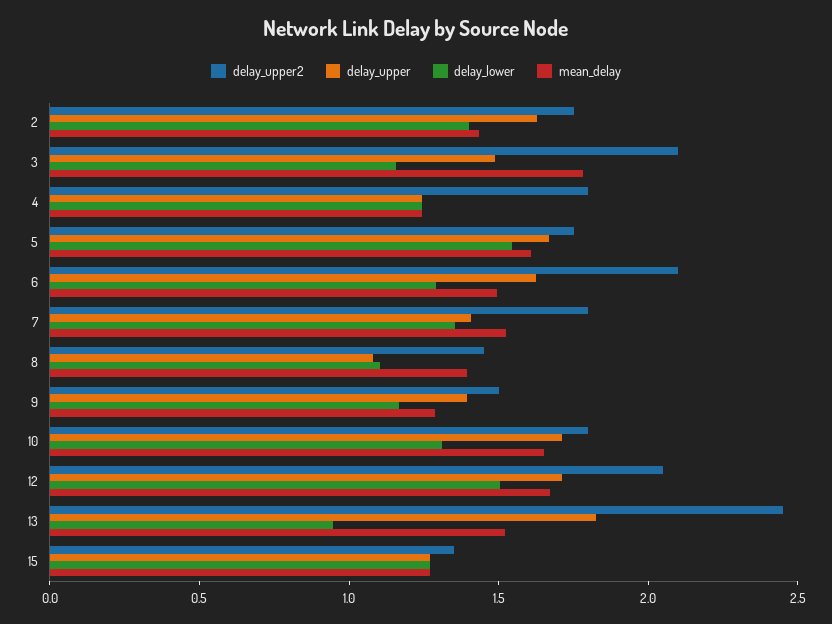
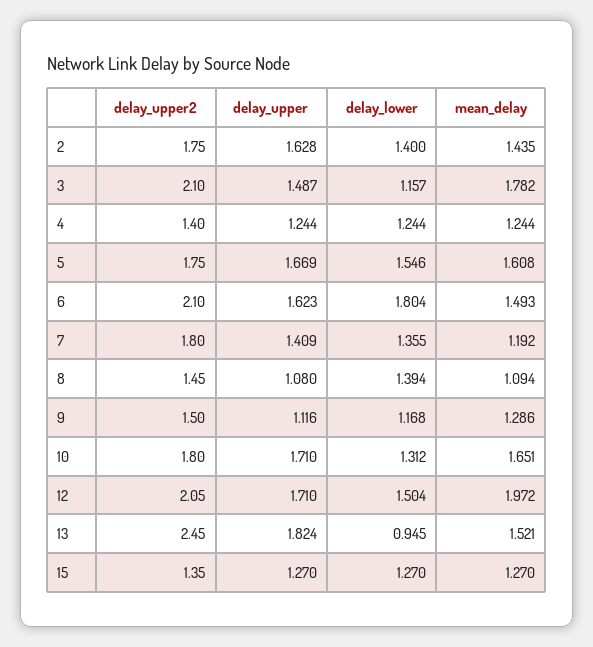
  {
    "delay_upper2": {
      "2": 1.75,
      "3": 2.1,
-     "4": 1.8,
+     "4": 1.4,
      "5": 1.75,
      "6": 2.1,
      "7": 1.8,
      "8": 1.45,
      "9": 1.5,
      "10": 1.8,
      "12": 2.05,
      "13": 2.45,
      "15": 1.35
    },
    "delay_upper": {
      "2": 1.628,
      "3": 1.487,
      "4": 1.244,
      "5": 1.669,
      "6": 1.623,
      "7": 1.409,
      "8": 1.08,
-     "9": 1.4,
+     "9": 1.116,
      "10": 1.71,
      "12": 1.71,
      "13": 1.824,
      "15": 1.27
    },
    "delay_lower": {
      "2": 1.4,
      "3": 1.157,
      "4": 1.244,
      "5": 1.546,
-     "6": 1.3,
+     "6": 1.804,
      "7": 1.355,
-     "8": 1.1,
+     "8": 1.394,
      "9": 1.168,
      "10": 1.312,
      "12": 1.504,
      "13": 0.945,
      "15": 1.27
    },
    "mean_delay": {
      "2": 1.435,
      "3": 1.782,
      "4": 1.244,
      "5": 1.608,
      "6": 1.493,
-     "7": 1.5,
+     "7": 1.192,
-     "8": 1.4,
+     "8": 1.094,
      "9": 1.286,
      "10": 1.651,
-     "12": 1.7,
+     "12": 1.972,
      "13": 1.521,
      "15": 1.27
    }
  }

